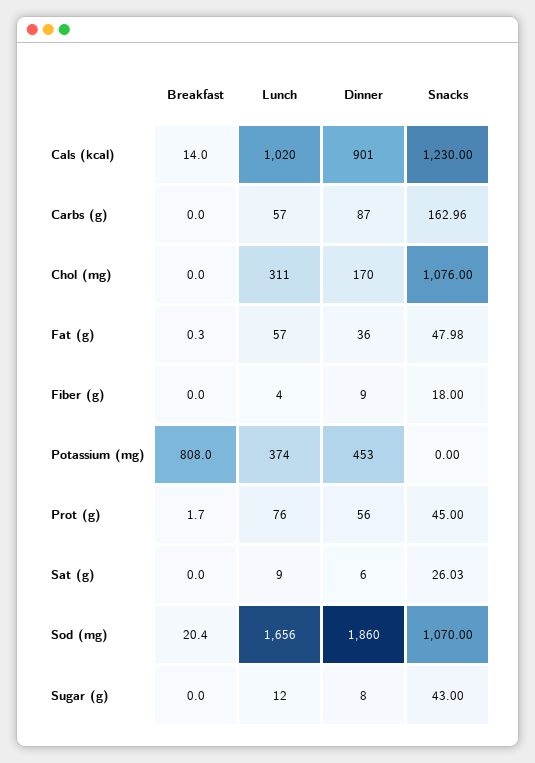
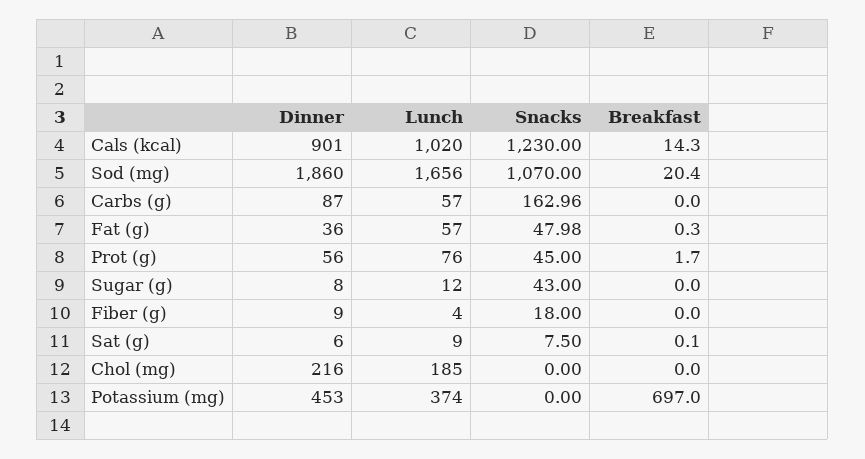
  {
    "Breakfast": {
-     "Cals (kcal)": 14,
+     "Cals (kcal)": 14.3,
      "Carbs (g)": 0,
      "Chol (mg)": 0,
      "Fat (g)": 0.3,
      "Fiber (g)": 0,
-     "Potassium (mg)": 808,
+     "Potassium (mg)": 697,
      "Prot (g)": 1.7,
-     "Sat (g)": 0,
+     "Sat (g)": 0.1,
      "Sod (mg)": 20.4,
      "Sugar (g)": 0
    },
    "Lunch": {
      "Cals (kcal)": 1020,
      "Carbs (g)": 57,
-     "Chol (mg)": 311,
+     "Chol (mg)": 185,
      "Fat (g)": 57,
      "Fiber (g)": 4,
      "Potassium (mg)": 374,
      "Prot (g)": 76,
      "Sat (g)": 9,
      "Sod (mg)": 1656,
      "Sugar (g)": 12
    },
    "Dinner": {
      "Cals (kcal)": 901,
      "Carbs (g)": 87,
-     "Chol (mg)": 170,
+     "Chol (mg)": 216,
      "Fat (g)": 36,
      "Fiber (g)": 9,
      "Potassium (mg)": 453,
      "Prot (g)": 56,
      "Sat (g)": 6,
      "Sod (mg)": 1860,
      "Sugar (g)": 8
    },
    "Snacks": {
      "Cals (kcal)": 1230,
      "Carbs (g)": 162.96,
-     "Chol (mg)": 1076,
+     "Chol (mg)": 0,
      "Fat (g)": 47.98,
      "Fiber (g)": 18,
      "Potassium (mg)": 0,
      "Prot (g)": 45,
-     "Sat (g)": 26.03,
+     "Sat (g)": 7.5,
      "Sod (mg)": 1070,
      "Sugar (g)": 43
    }
  }

